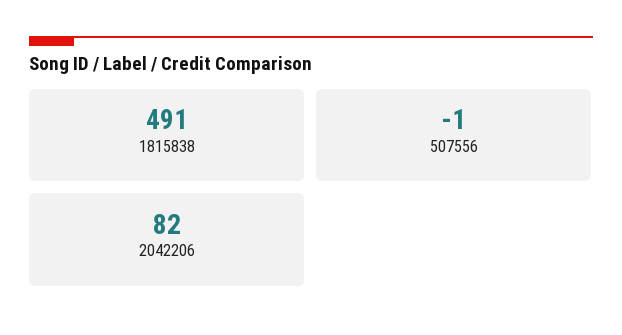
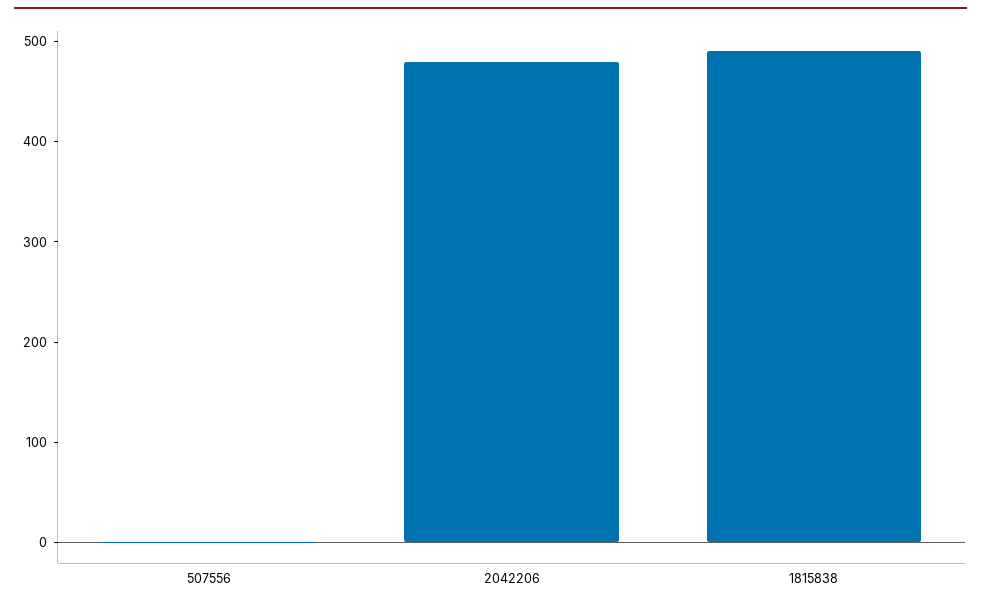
  {
    "1815838": 491,
    "507556": -1,
-   "2042206": 82
+   "2042206": 480
  }

